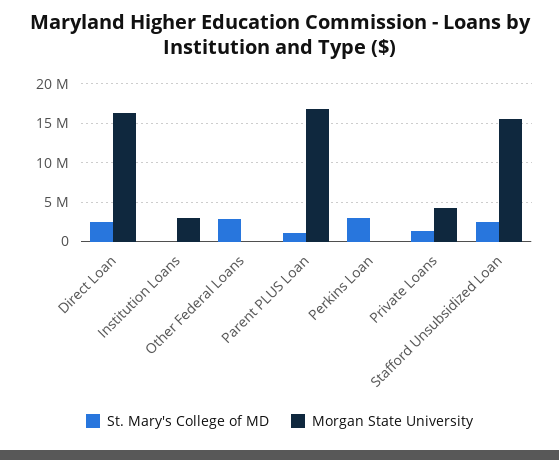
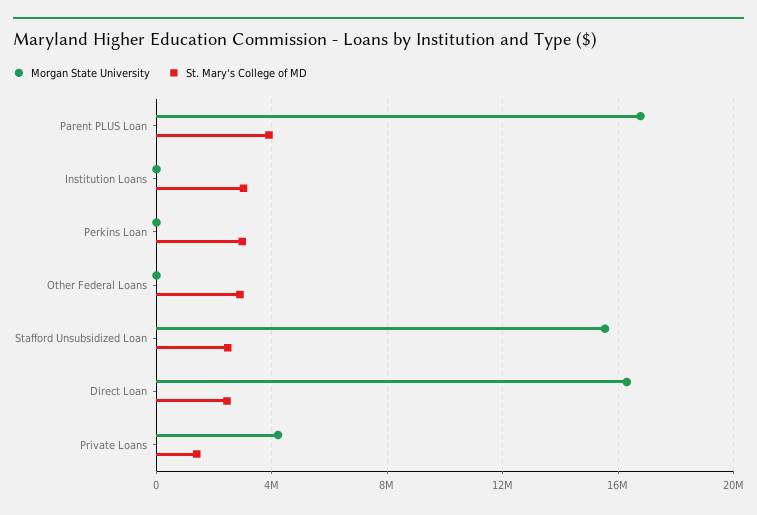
  {
    "St. Mary's College of MD": {
      "Direct Loan": 2500000,
-     "Institution Loans": 0,
+     "Institution Loans": 3000000,
      "Other Federal Loans": 3000000,
-     "Parent PLUS Loan": 1000000,
+     "Parent PLUS Loan": 4000000,
      "Perkins Loan": 3000000,
      "Private Loans": 1500000,
      "Stafford Unsubsidized Loan": 2500000
    },
    "Morgan State University": {
      "Direct Loan": 16500000,
-     "Institution Loans": 3000000,
+     "Institution Loans": 0,
      "Other Federal Loans": 0,
      "Parent PLUS Loan": 17000000,
      "Perkins Loan": 0,
      "Private Loans": 4000000,
      "Stafford Unsubsidized Loan": 15500000
    }
  }

